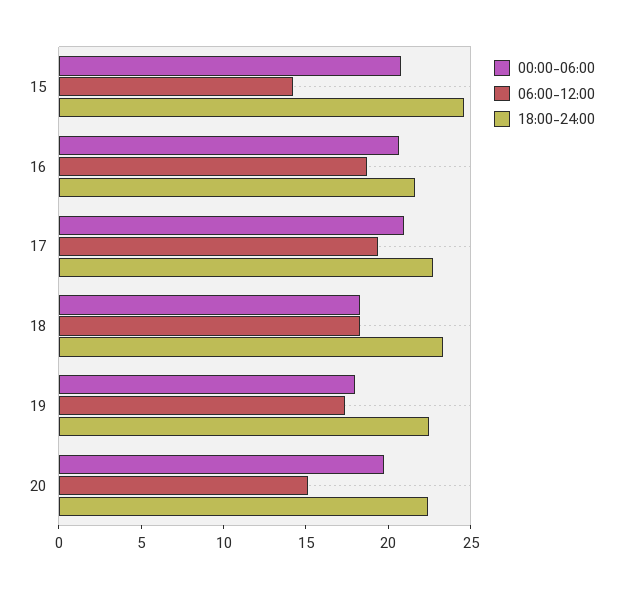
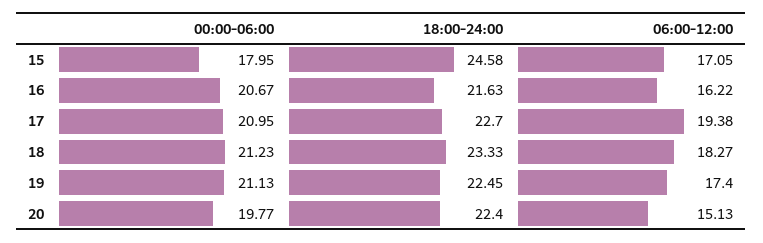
  {
    "00:00-06:00": {
-     "15": 21,
+     "15": 17.95,
      "16": 20.67,
      "17": 20.95,
-     "18": 18,
+     "18": 21.23,
-     "19": 18,
+     "19": 21.13,
      "20": 19.77
    },
    "06:00-12:00": {
-     "15": 14,
+     "15": 17.05,
-     "16": 19,
+     "16": 16.22,
      "17": 19.38,
      "18": 18.27,
      "19": 17.4,
      "20": 15.13
    },
    "18:00-24:00": {
      "15": 24.58,
      "16": 21.63,
      "17": 22.7,
      "18": 23.33,
      "19": 22.45,
      "20": 22.4
    }
  }

